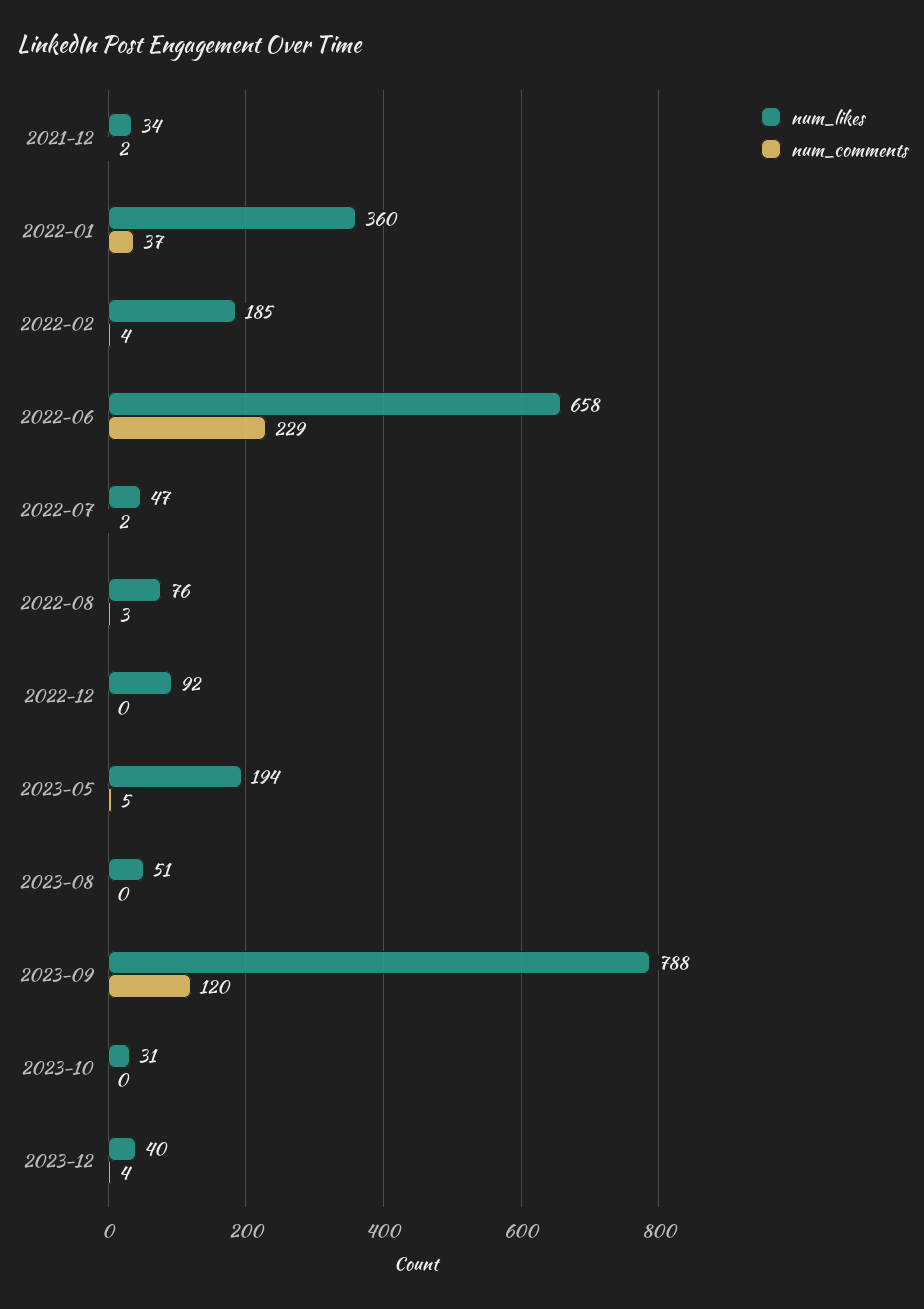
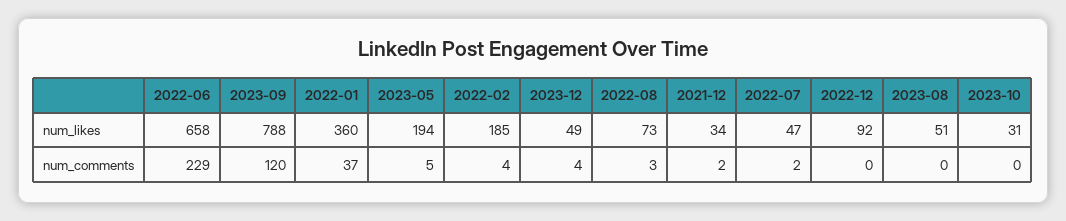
  {
    "num_likes": {
      "2021-12": 34,
      "2022-01": 360,
      "2022-02": 185,
      "2022-06": 658,
      "2022-07": 47,
-     "2022-08": 76,
+     "2022-08": 73,
      "2022-12": 92,
      "2023-05": 194,
      "2023-08": 51,
      "2023-09": 788,
      "2023-10": 31,
-     "2023-12": 40
+     "2023-12": 49
    },
    "num_comments": {
      "2021-12": 2,
      "2022-01": 37,
      "2022-02": 4,
      "2022-06": 229,
      "2022-07": 2,
      "2022-08": 3,
      "2022-12": 0,
      "2023-05": 5,
      "2023-08": 0,
      "2023-09": 120,
      "2023-10": 0,
      "2023-12": 4
    }
  }

